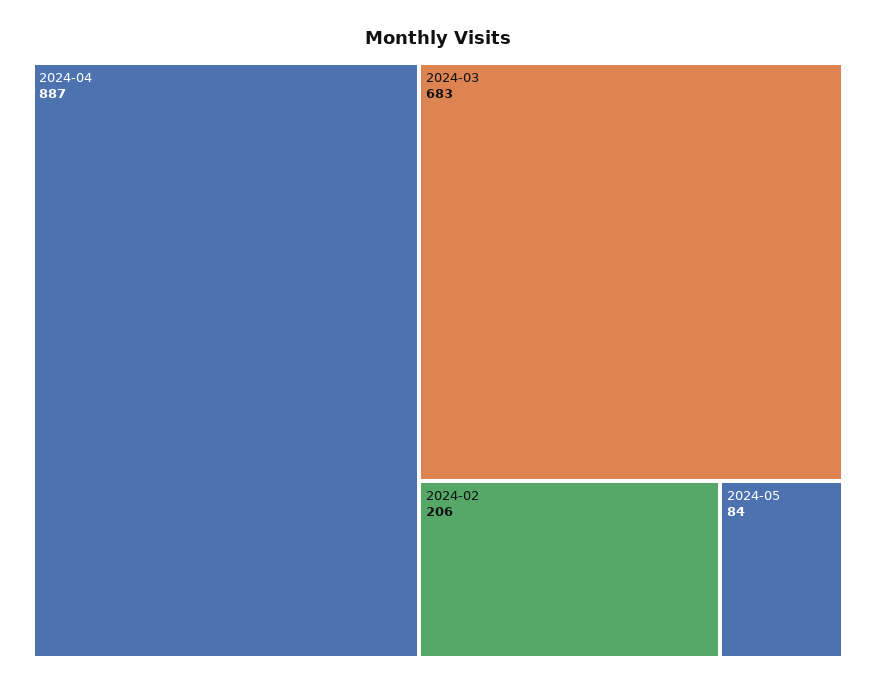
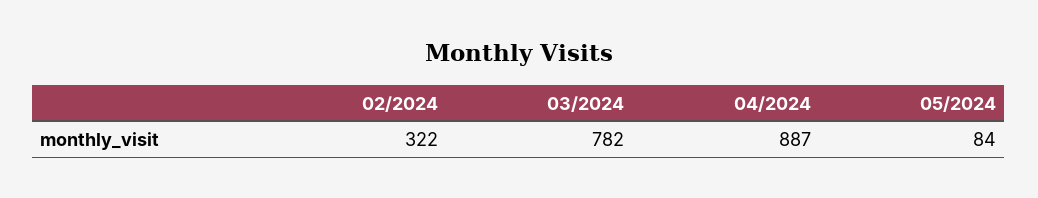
  {
    "2024-04": 887,
-   "2024-03": 683,
+   "2024-03": 782,
-   "2024-02": 206,
+   "2024-02": 322,
    "2024-05": 84
  }

